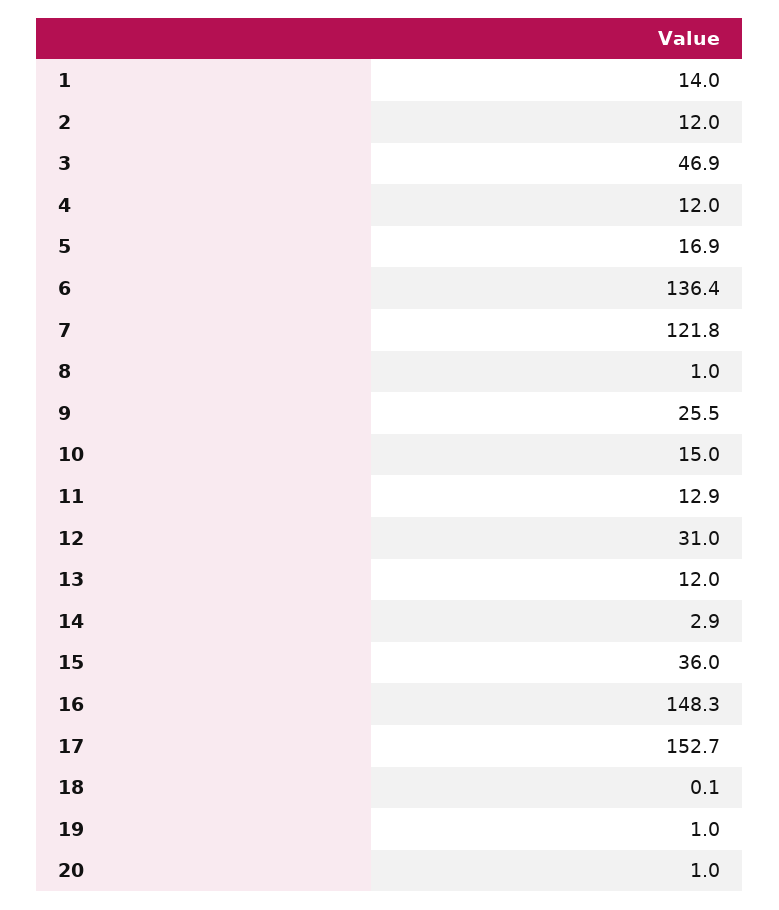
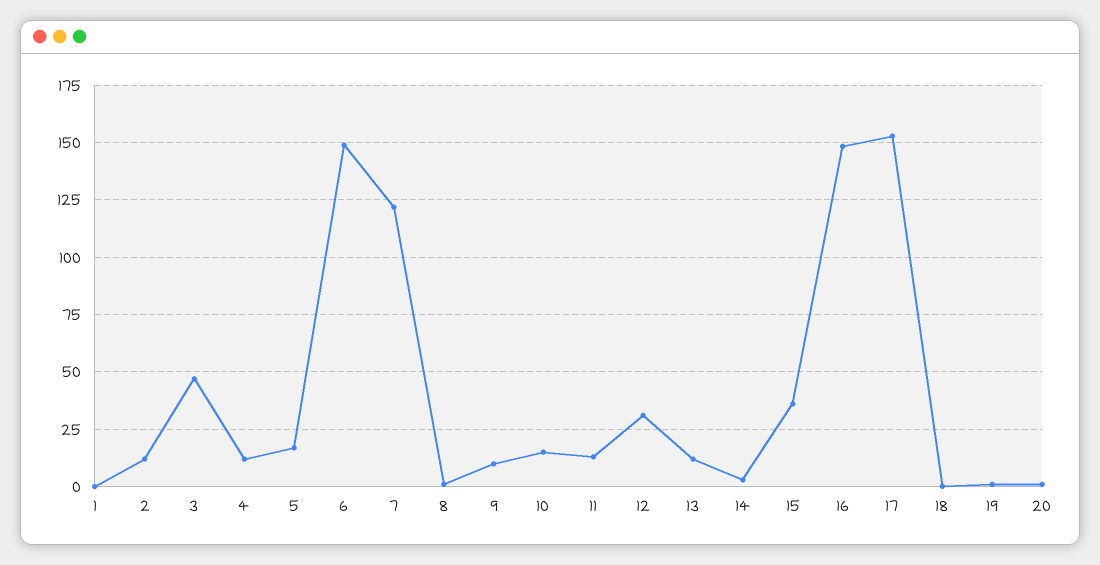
  {
-   "1": 14,
+   "1": 0,
    "2": 12,
    "3": 46.9,
    "4": 12,
    "5": 16.9,
-   "6": 136.4,
+   "6": 150,
    "7": 121.8,
    "8": 1,
-   "9": 25.5,
+   "9": 10,
    "10": 15,
    "11": 12.9,
    "12": 31,
    "13": 12,
    "14": 2.9,
    "15": 36,
    "16": 148.3,
    "17": 152.7,
    "18": 0.1,
    "19": 1,
    "20": 1
  }

